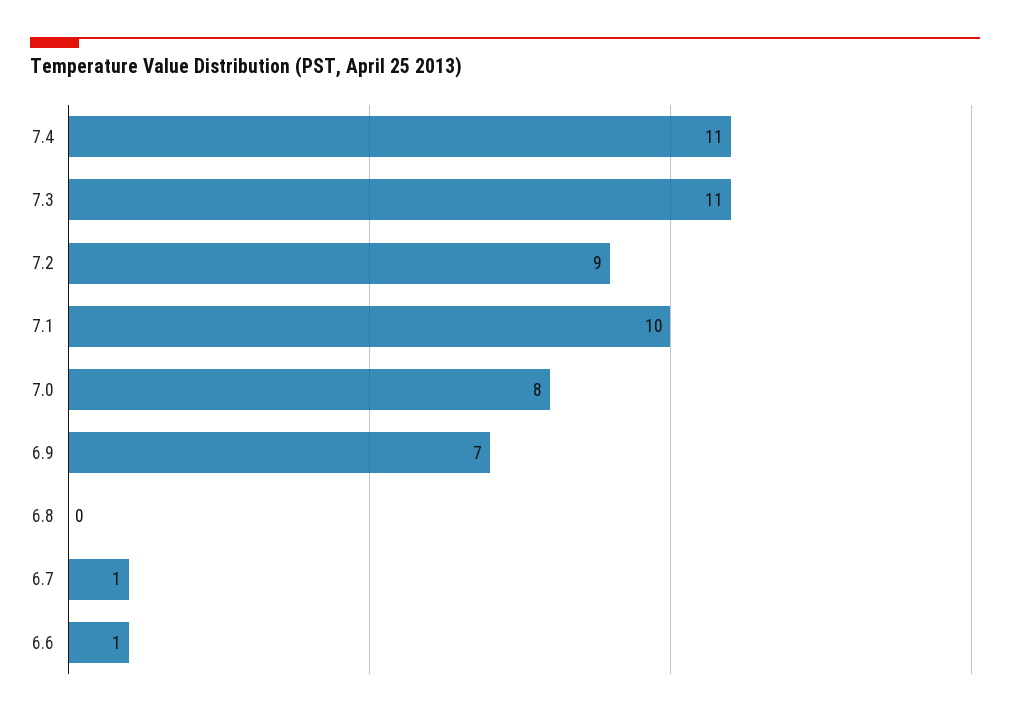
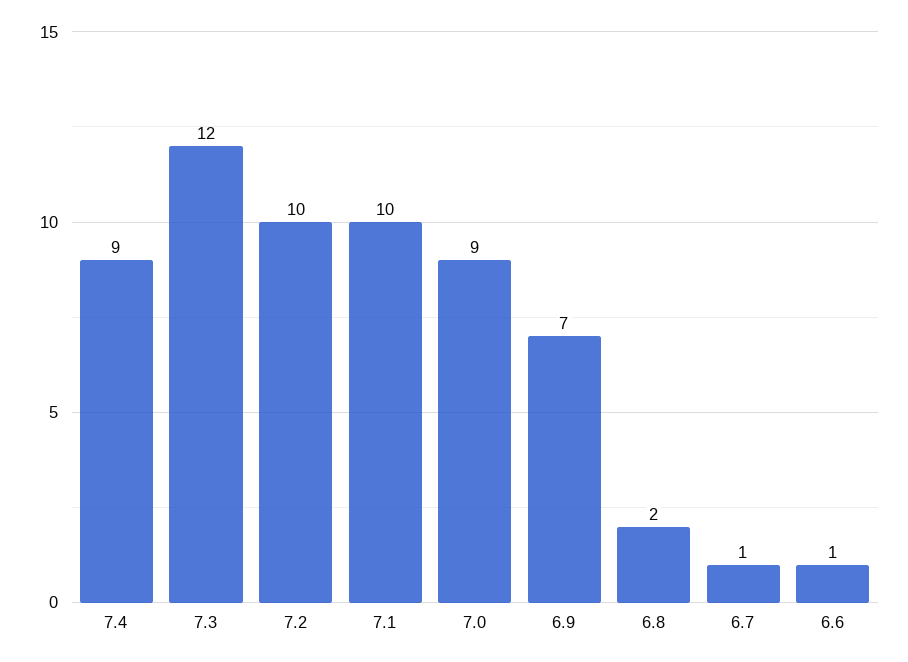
  {
-   "7.4": 11,
+   "7.4": 9,
-   "7.3": 11,
+   "7.3": 12,
-   "7.2": 9,
+   "7.2": 10,
    "7.1": 10,
-   "7.0": 8,
+   "7.0": 9,
    "6.9": 7,
-   "6.8": 0,
+   "6.8": 2,
    "6.7": 1,
    "6.6": 1
  }

